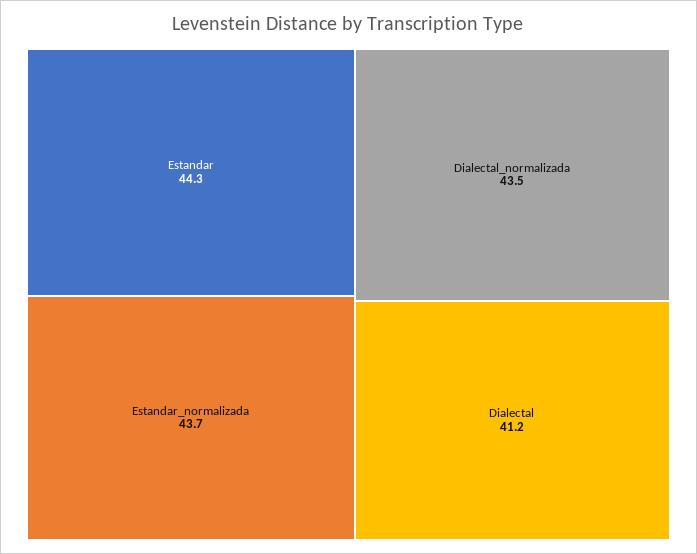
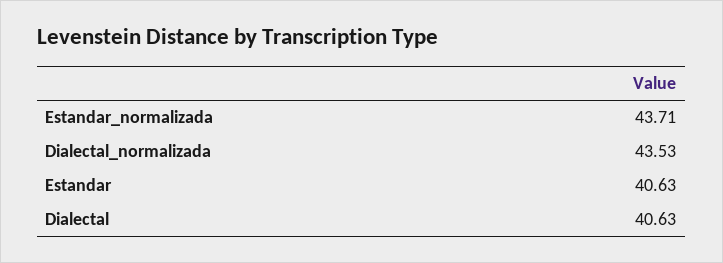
  {
-   "Estandar": 44.3,
+   "Estandar": 40.63,
    "Estandar_normalizada": 43.71,
    "Dialectal_normalizada": 43.53,
-   "Dialectal": 41.2
+   "Dialectal": 40.63
  }

